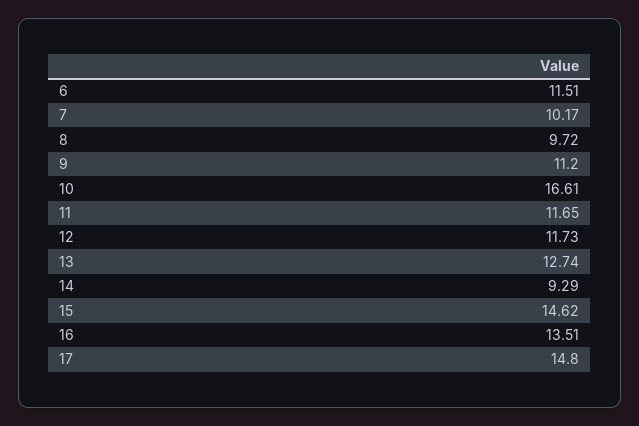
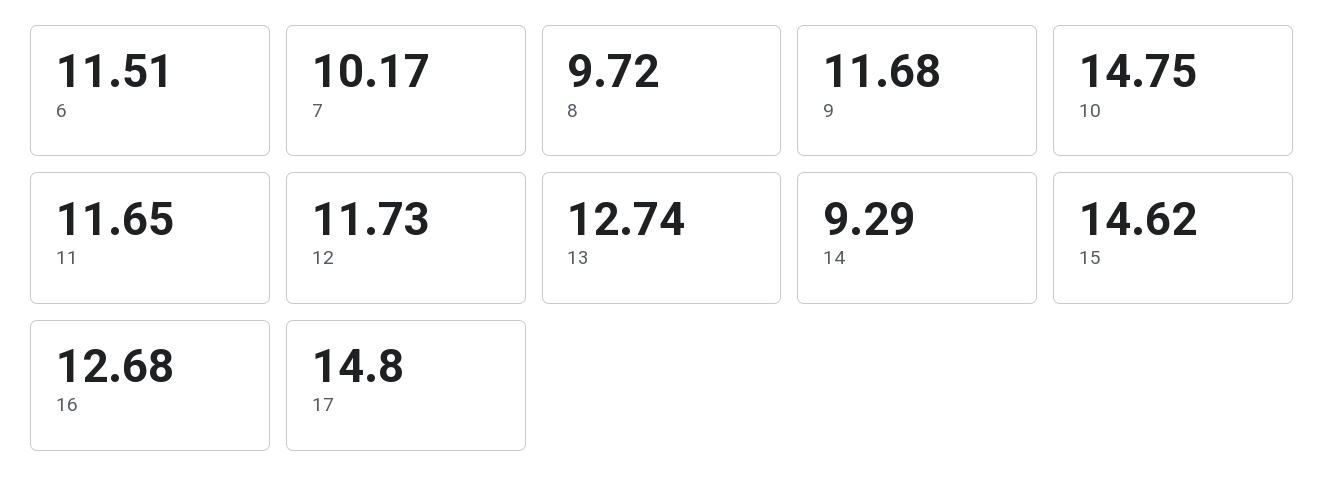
  {
    "6": 11.51,
    "7": 10.17,
    "8": 9.72,
-   "9": 11.2,
+   "9": 11.68,
-   "10": 16.61,
+   "10": 14.75,
    "11": 11.65,
    "12": 11.73,
    "13": 12.74,
    "14": 9.29,
    "15": 14.62,
-   "16": 13.51,
+   "16": 12.68,
    "17": 14.8
  }

